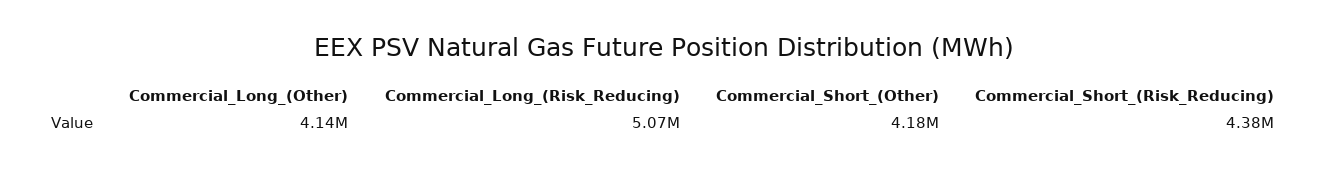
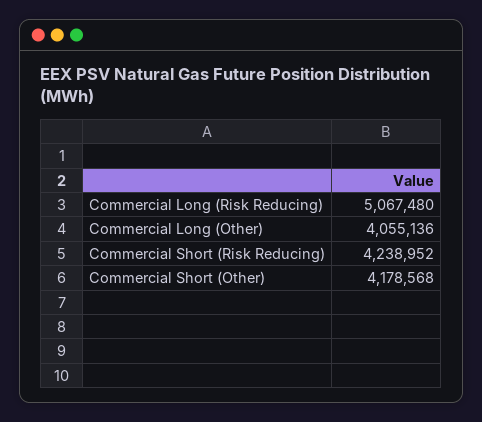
  {
-   "Commercial_Long_(Other)": 4140000,
+   "Commercial_Long_(Other)": 4055136,
    "Commercial_Long_(Risk_Reducing)": 5067480,
    "Commercial_Short_(Other)": 4178568,
-   "Commercial_Short_(Risk_Reducing)": 4380000
+   "Commercial_Short_(Risk_Reducing)": 4238952
  }

